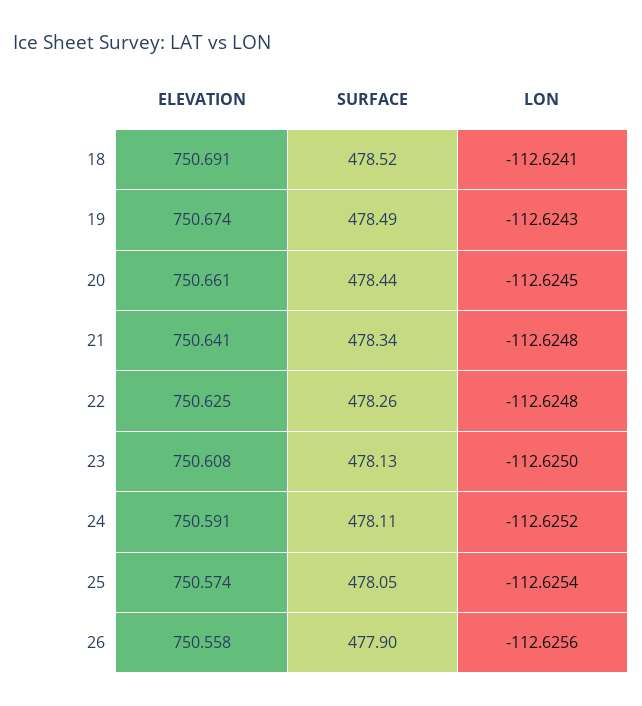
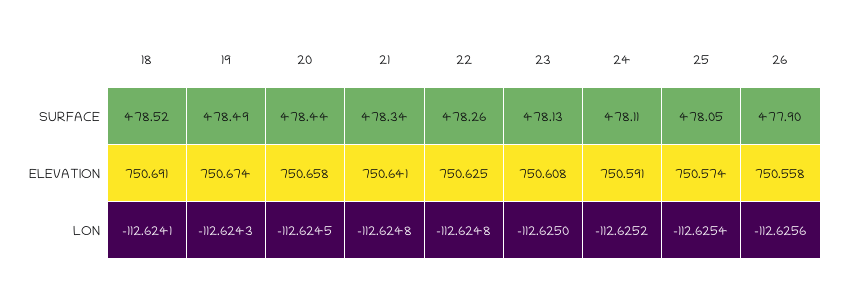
  {
    "ELEVATION": {
      "18": 750.691,
      "19": 750.674,
-     "20": 750.661,
+     "20": 750.658,
      "21": 750.641,
      "22": 750.625,
      "23": 750.608,
      "24": 750.591,
      "25": 750.574,
      "26": 750.558
    },
    "SURFACE": {
      "18": 478.52,
      "19": 478.49,
      "20": 478.44,
      "21": 478.34,
      "22": 478.26,
      "23": 478.13,
      "24": 478.11,
      "25": 478.05,
      "26": 477.9
    },
    "LON": {
      "18": -112.6241,
      "19": -112.6243,
      "20": -112.6245,
      "21": -112.6248,
      "22": -112.6248,
      "23": -112.625,
      "24": -112.6252,
      "25": -112.6254,
      "26": -112.6256
    }
  }

